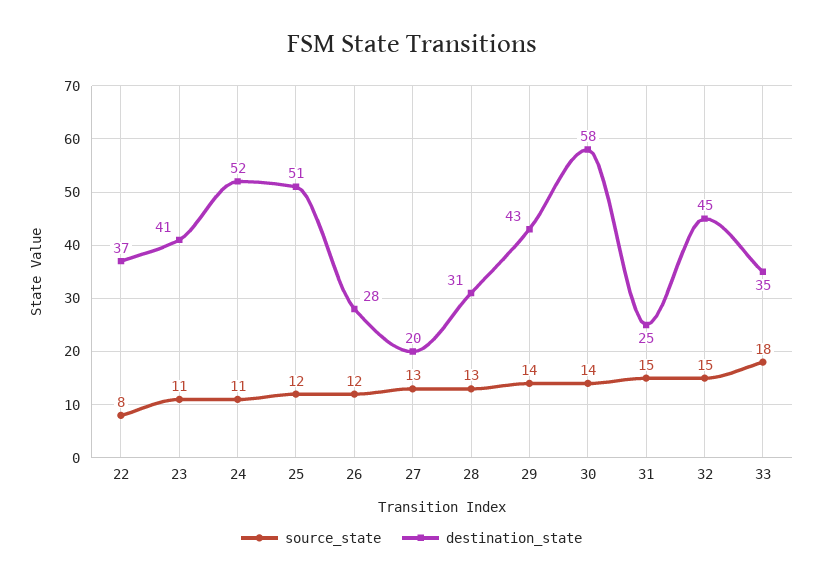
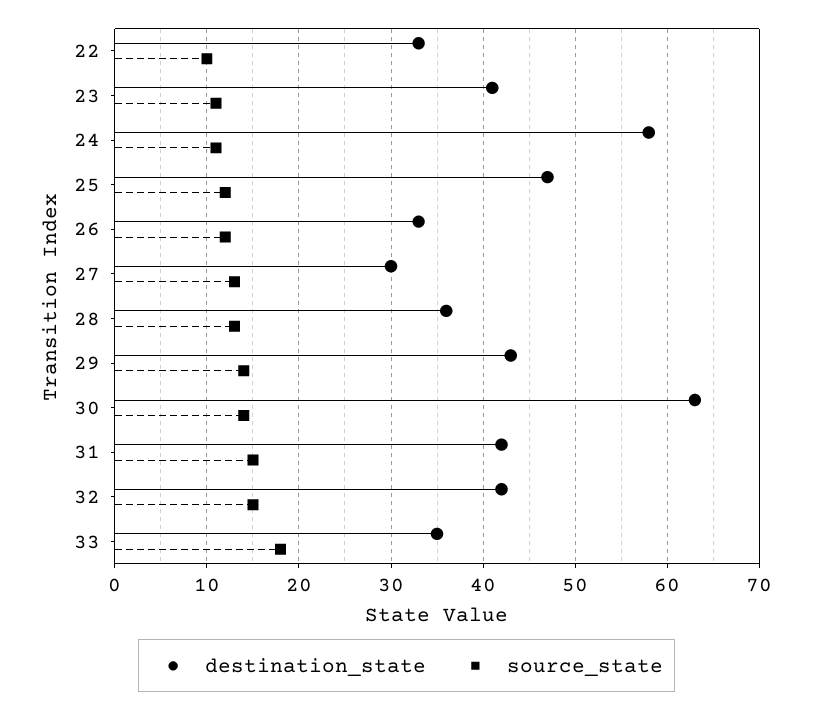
  {
    "source_state": {
-     "22": 8,
+     "22": 10,
      "23": 11,
      "24": 11,
      "25": 12,
      "26": 12,
      "27": 13,
      "28": 13,
      "29": 14,
      "30": 14,
      "31": 15,
      "32": 15,
      "33": 18
    },
    "destination_state": {
-     "22": 37,
+     "22": 33,
      "23": 41,
-     "24": 52,
+     "24": 58,
-     "25": 51,
+     "25": 47,
-     "26": 28,
+     "26": 33,
-     "27": 20,
+     "27": 30,
-     "28": 31,
+     "28": 36,
      "29": 43,
-     "30": 58,
+     "30": 63,
-     "31": 25,
+     "31": 42,
-     "32": 45,
+     "32": 42,
      "33": 35
    }
  }

